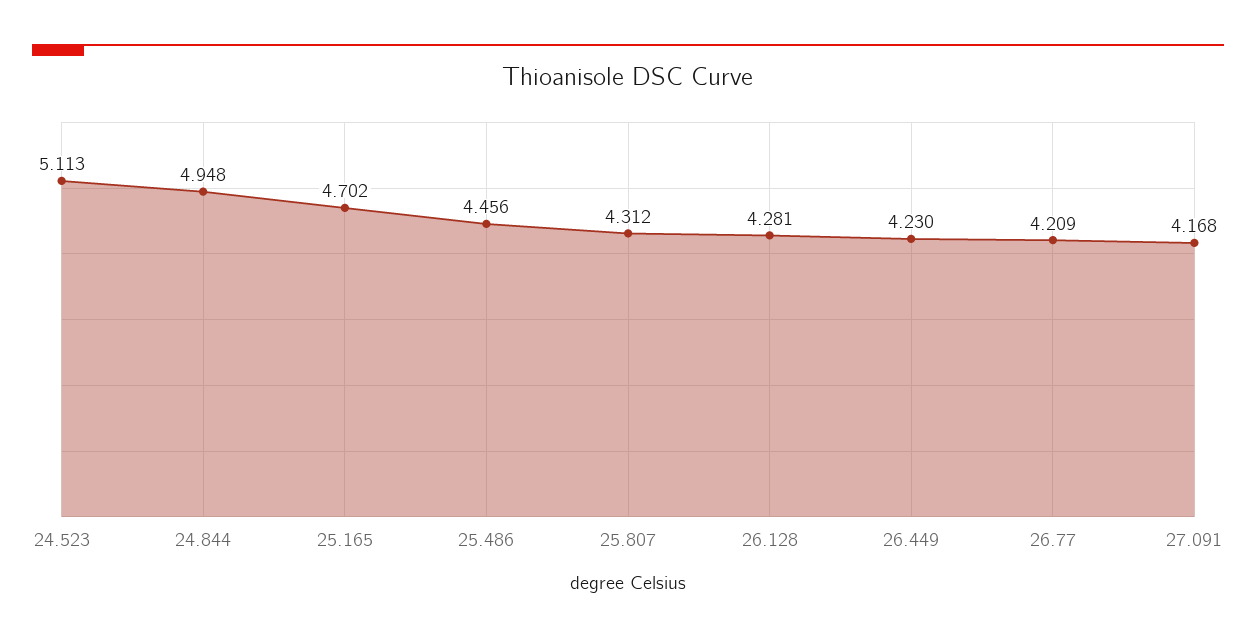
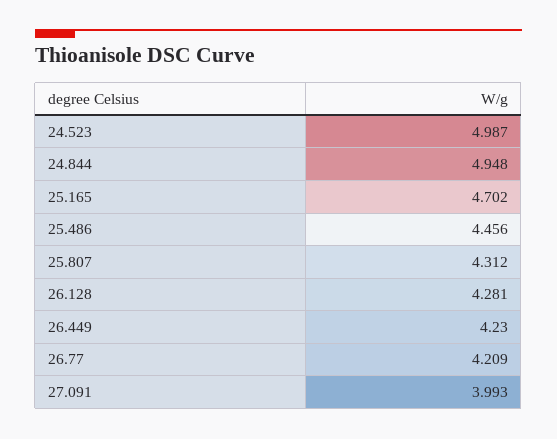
  {
-   "24.523": 5.113,
+   "24.523": 4.987,
    "24.844": 4.948,
    "25.165": 4.702,
    "25.486": 4.456,
    "25.807": 4.312,
    "26.128": 4.281,
    "26.449": 4.23,
    "26.77": 4.209,
-   "27.091": 4.168
+   "27.091": 3.993
  }

